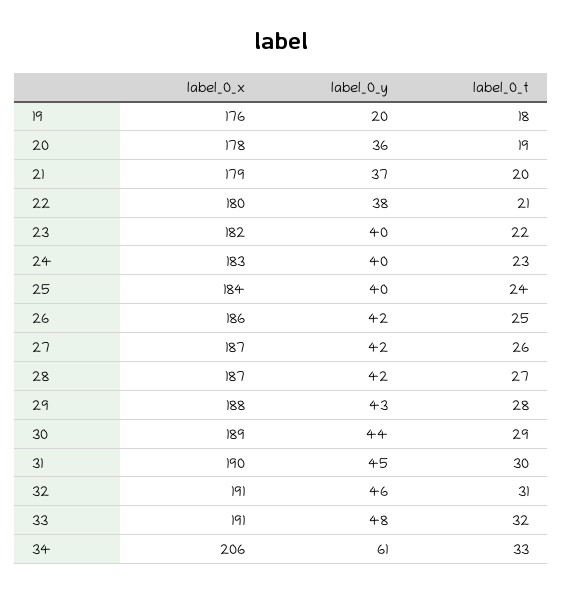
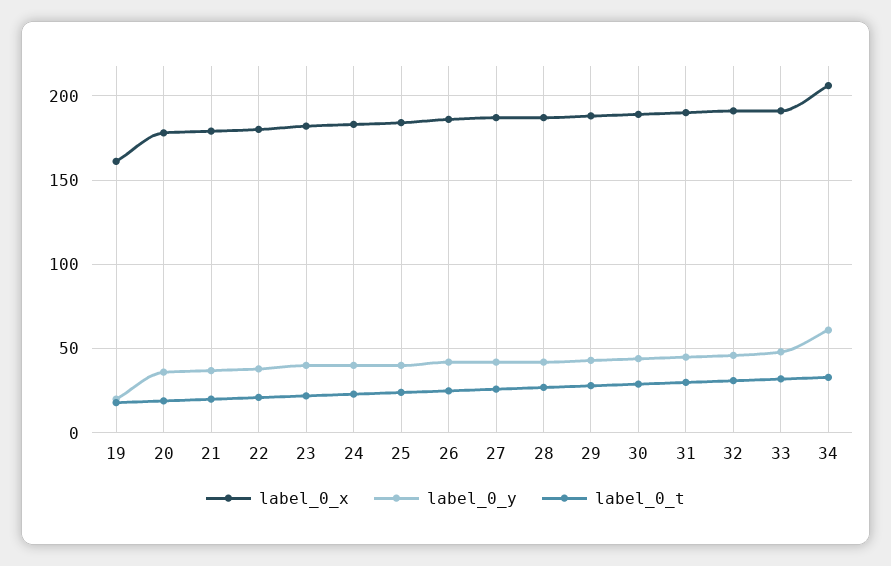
  {
    "label_0_x": {
-     "19": 176,
+     "19": 160,
      "20": 178,
      "21": 179,
      "22": 180,
      "23": 182,
      "24": 183,
      "25": 184,
      "26": 186,
      "27": 187,
      "28": 187,
      "29": 188,
      "30": 189,
      "31": 190,
      "32": 191,
      "33": 191,
      "34": 206
    },
    "label_0_y": {
      "19": 20,
      "20": 36,
      "21": 37,
      "22": 38,
      "23": 40,
      "24": 40,
      "25": 40,
      "26": 42,
      "27": 42,
      "28": 42,
      "29": 43,
      "30": 44,
      "31": 45,
      "32": 46,
      "33": 48,
      "34": 61
    },
    "label_0_t": {
      "19": 18,
      "20": 19,
      "21": 20,
      "22": 21,
      "23": 22,
      "24": 23,
      "25": 24,
      "26": 25,
      "27": 26,
      "28": 27,
      "29": 28,
      "30": 29,
      "31": 30,
      "32": 31,
      "33": 32,
      "34": 33
    }
  }

